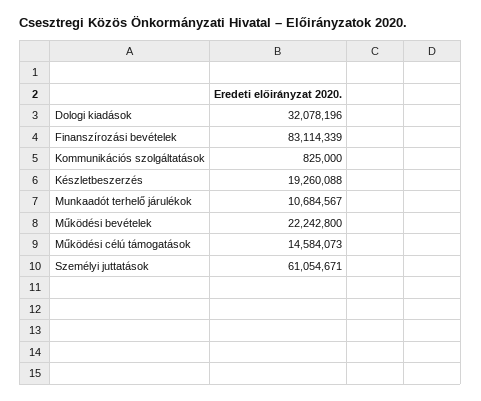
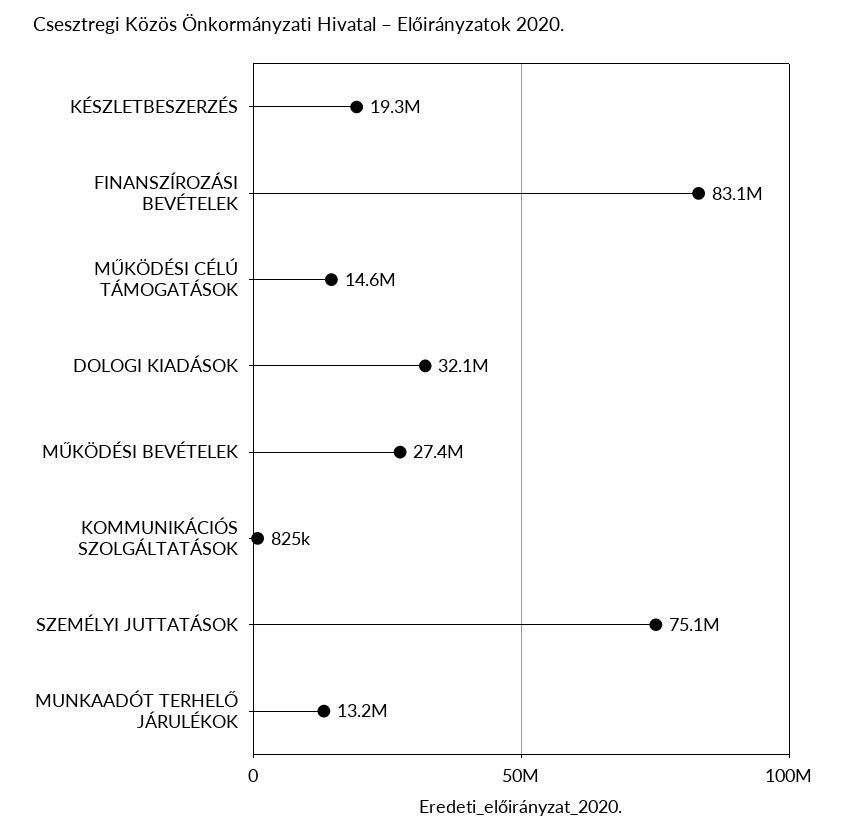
  {
    "Dologi kiadások": 32078196,
    "Finanszírozási bevételek": 83114339,
    "Kommunikációs szolgáltatások": 825000,
    "Készletbeszerzés": 19260088,
-   "Munkaadót terhelő járulékok": 10684567,
+   "Munkaadót terhelő járulékok": 13200000,
-   "Működési bevételek": 22242800,
+   "Működési bevételek": 27400000,
    "Működési célú támogatások": 14584073,
-   "Személyi juttatások": 61054671
+   "Személyi juttatások": 75100000
  }

